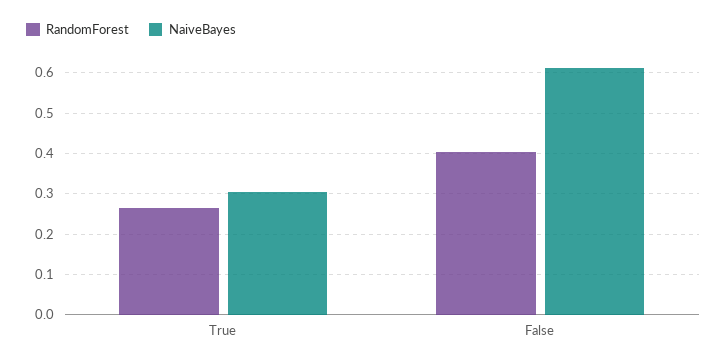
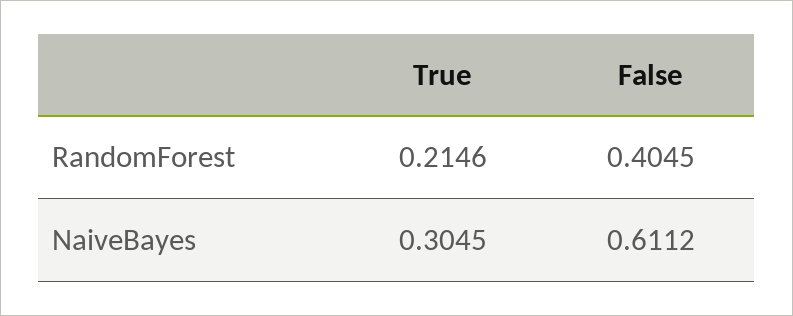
  {
    "RandomForest": {
-     "True": 0.26,
+     "True": 0.2146,
      "False": 0.4045
    },
    "NaiveBayes": {
      "True": 0.3045,
      "False": 0.6112
    }
  }

